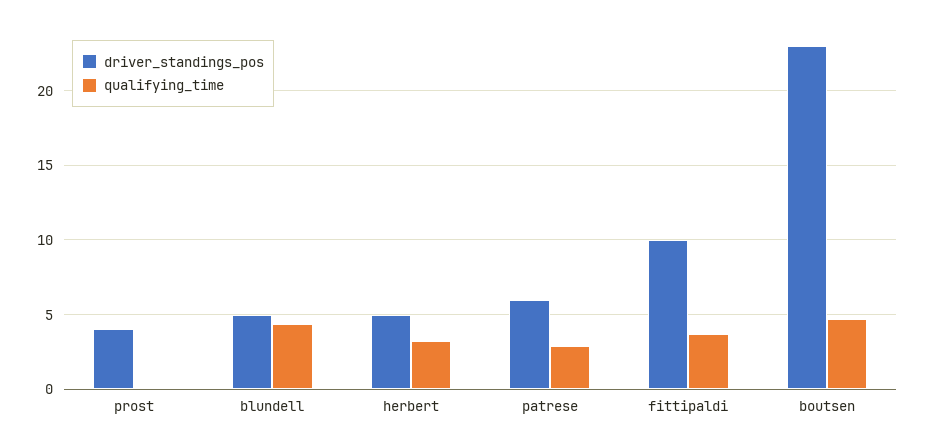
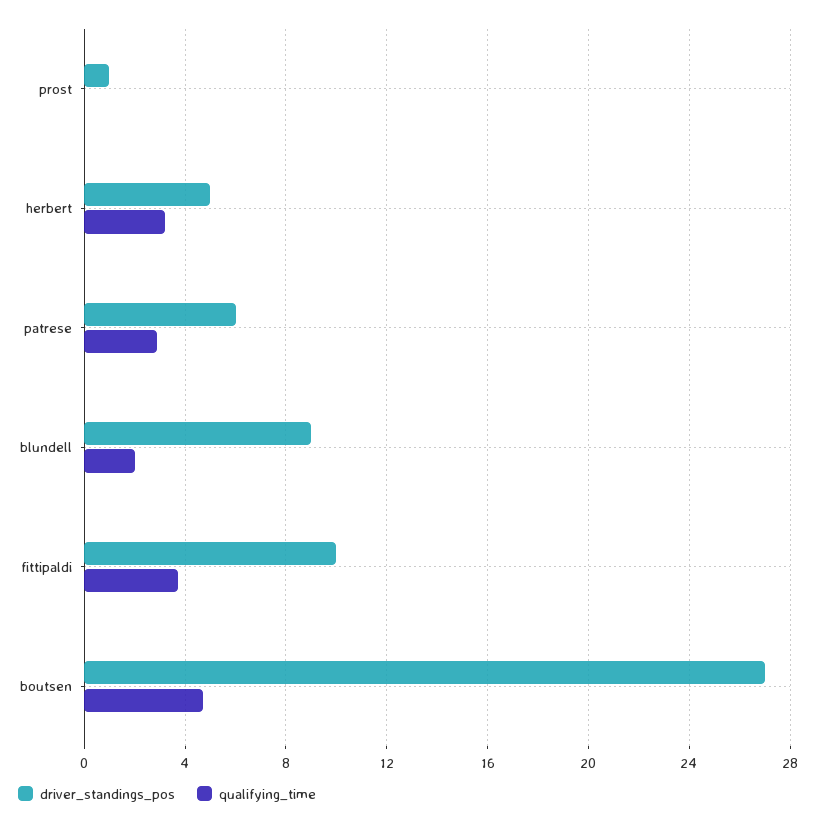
  {
    "driver_standings_pos": {
-     "prost": 4,
+     "prost": 1,
-     "blundell": 5,
+     "blundell": 9,
      "herbert": 5,
      "patrese": 6,
      "fittipaldi": 10,
-     "boutsen": 23
+     "boutsen": 27
    },
    "qualifying_time": {
      "prost": 0,
-     "blundell": 4.5,
+     "blundell": 2,
      "herbert": 3,
      "patrese": 3,
      "fittipaldi": 3.5,
      "boutsen": 4.5
    }
  }

